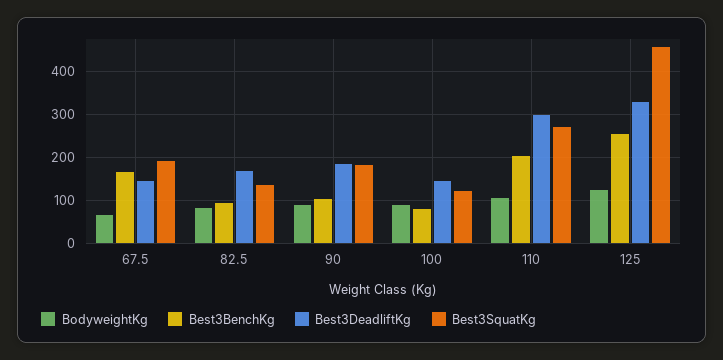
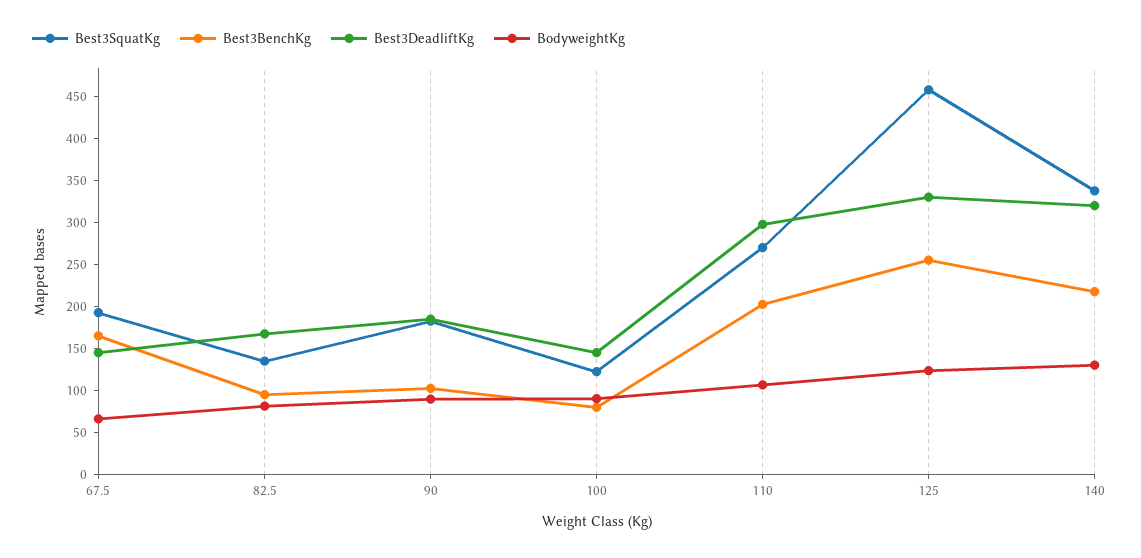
  {
    "BodyweightKg": {
      "67.5": 70,
      "82.5": 80,
      "90": 90,
      "100": 90,
      "110": 110,
-     "125": 120
+     "125": 120,
+     "140": 130
    },
    "Best3BenchKg": {
      "67.5": 170,
      "82.5": 100,
      "90": 100,
      "100": 80,
      "110": 200,
-     "125": 260
+     "125": 260,
+     "140": 220
    },
    "Best3DeadliftKg": {
      "67.5": 150,
      "82.5": 170,
      "90": 190,
      "100": 150,
      "110": 300,
-     "125": 330
+     "125": 330,
+     "140": 320
    },
    "Best3SquatKg": {
      "67.5": 190,
      "82.5": 140,
      "90": 180,
      "100": 120,
      "110": 270,
-     "125": 460
+     "125": 460,
+     "140": 340
    }
  }

